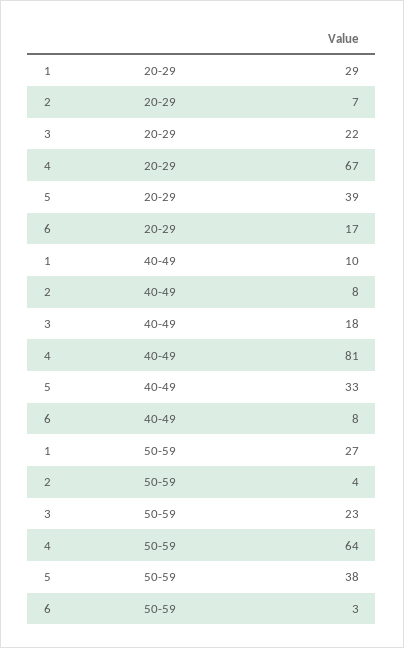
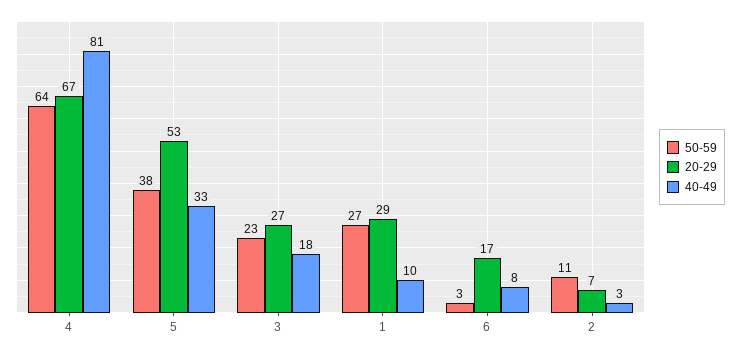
  {
    "20-29": {
      "1": 29,
      "2": 7,
-     "3": 22,
+     "3": 27,
      "4": 67,
-     "5": 39,
+     "5": 53,
      "6": 17
    },
    "40-49": {
      "1": 10,
-     "2": 8,
+     "2": 3,
      "3": 18,
      "4": 81,
      "5": 33,
      "6": 8
    },
    "50-59": {
      "1": 27,
-     "2": 4,
+     "2": 11,
      "3": 23,
      "4": 64,
      "5": 38,
      "6": 3
    }
  }

